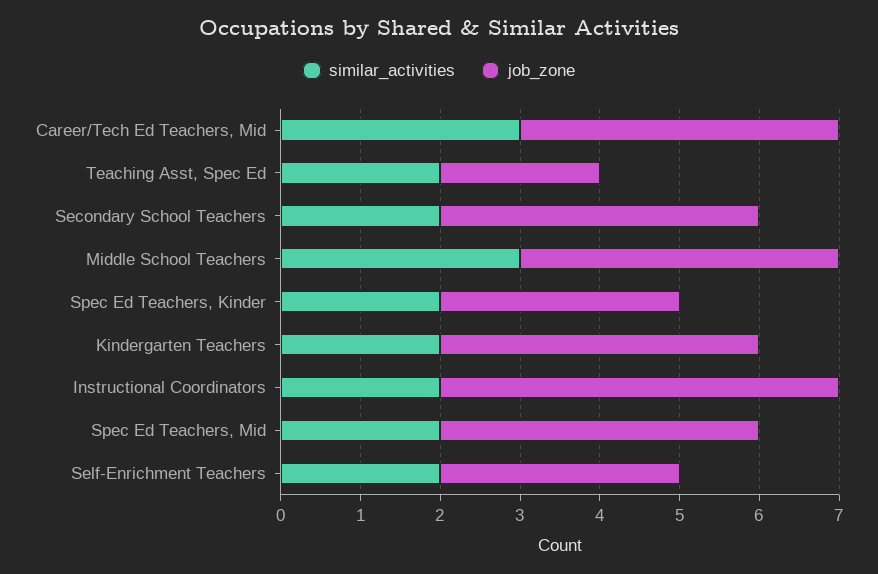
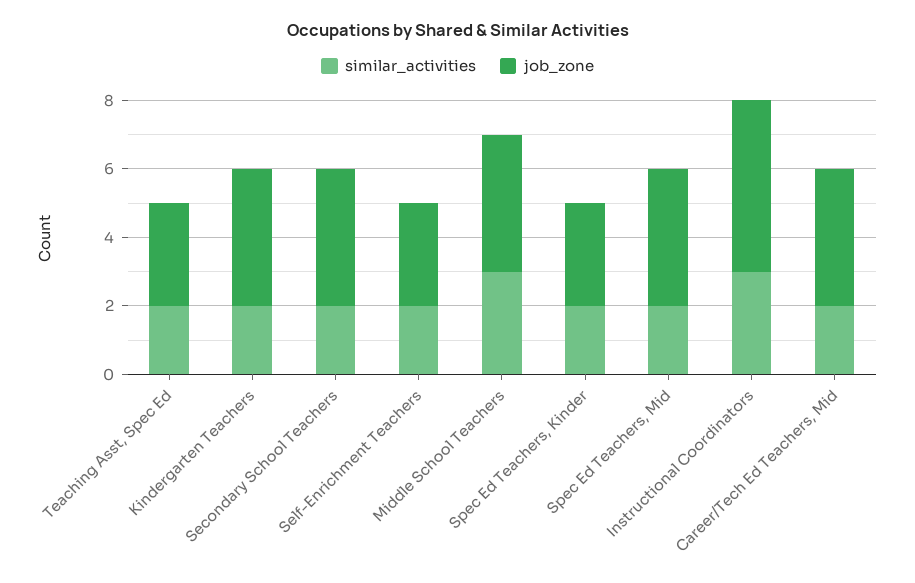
  {
    "similar_activities": {
-     "Career/Tech Ed Teachers, Mid": 3,
+     "Career/Tech Ed Teachers, Mid": 2,
      "Teaching Asst, Spec Ed": 2,
      "Secondary School Teachers": 2,
      "Middle School Teachers": 3,
      "Spec Ed Teachers, Kinder": 2,
      "Kindergarten Teachers": 2,
-     "Instructional Coordinators": 2,
+     "Instructional Coordinators": 3,
      "Spec Ed Teachers, Mid": 2,
      "Self-Enrichment Teachers": 2
    },
    "job_zone": {
      "Career/Tech Ed Teachers, Mid": 4,
-     "Teaching Asst, Spec Ed": 2,
+     "Teaching Asst, Spec Ed": 3,
      "Secondary School Teachers": 4,
      "Middle School Teachers": 4,
      "Spec Ed Teachers, Kinder": 3,
      "Kindergarten Teachers": 4,
      "Instructional Coordinators": 5,
      "Spec Ed Teachers, Mid": 4,
      "Self-Enrichment Teachers": 3
    }
  }

